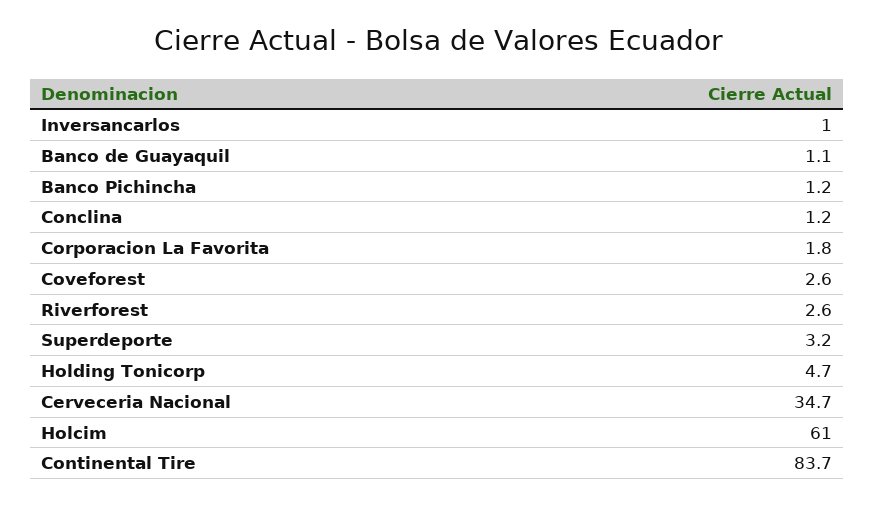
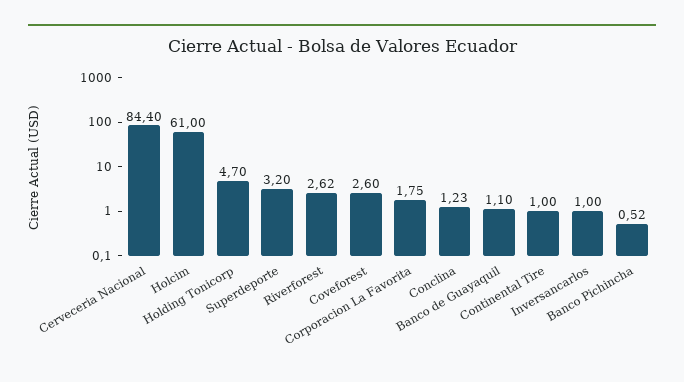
  {
    "Inversancarlos": 1,
    "Banco de Guayaquil": 1.1,
-   "Banco Pichincha": 1.2,
+   "Banco Pichincha": 0.52,
    "Conclina": 1.23,
    "Corporacion La Favorita": 1.75,
    "Coveforest": 2.6,
    "Riverforest": 2.62,
    "Superdeporte": 3.2,
    "Holding Tonicorp": 4.7,
-   "Cerveceria Nacional": 34.7,
+   "Cerveceria Nacional": 84.4,
    "Holcim": 61,
-   "Continental Tire": 83.7
+   "Continental Tire": 1
  }

